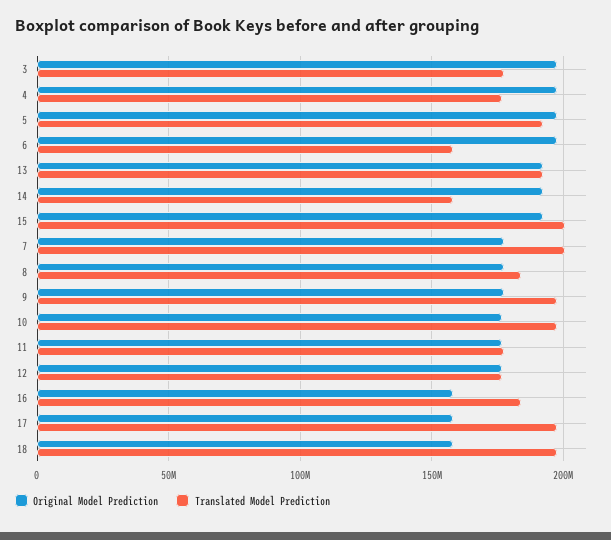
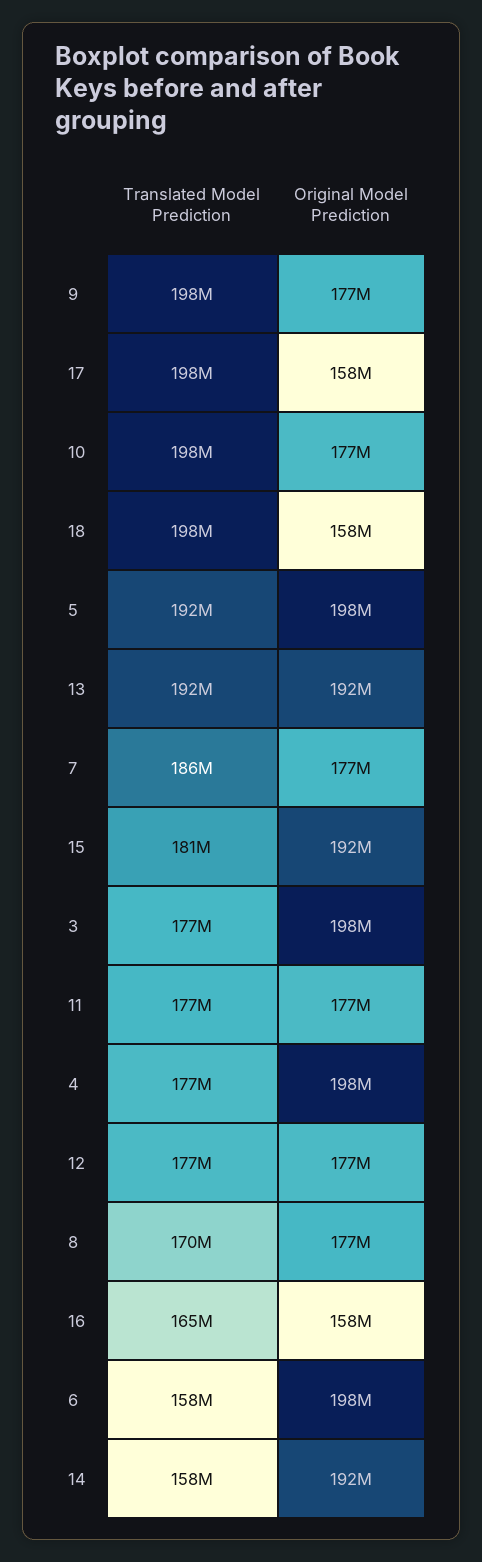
  {
    "Original Model Prediction": {
      "3": 198000000,
      "4": 198000000,
      "5": 198000000,
      "6": 198000000,
      "13": 192000000,
      "14": 192000000,
      "15": 192000000,
      "7": 177000000,
      "8": 177000000,
      "9": 177000000,
      "10": 177000000,
      "11": 177000000,
      "12": 177000000,
      "16": 158000000,
      "17": 158000000,
      "18": 158000000
    },
    "Translated Model Prediction": {
      "3": 177000000,
      "4": 177000000,
      "5": 192000000,
      "6": 158000000,
      "13": 192000000,
      "14": 158000000,
-     "15": 200000000,
+     "15": 181000000,
-     "7": 200000000,
+     "7": 186000000,
-     "8": 185000000,
+     "8": 170000000,
      "9": 198000000,
      "10": 198000000,
      "11": 177000000,
      "12": 177000000,
-     "16": 185000000,
+     "16": 165000000,
      "17": 198000000,
      "18": 198000000
    }
  }

